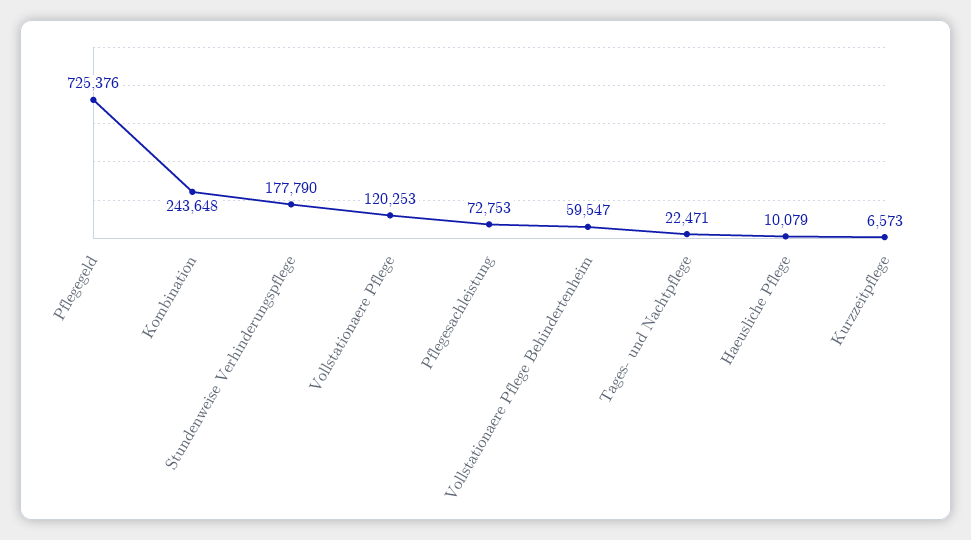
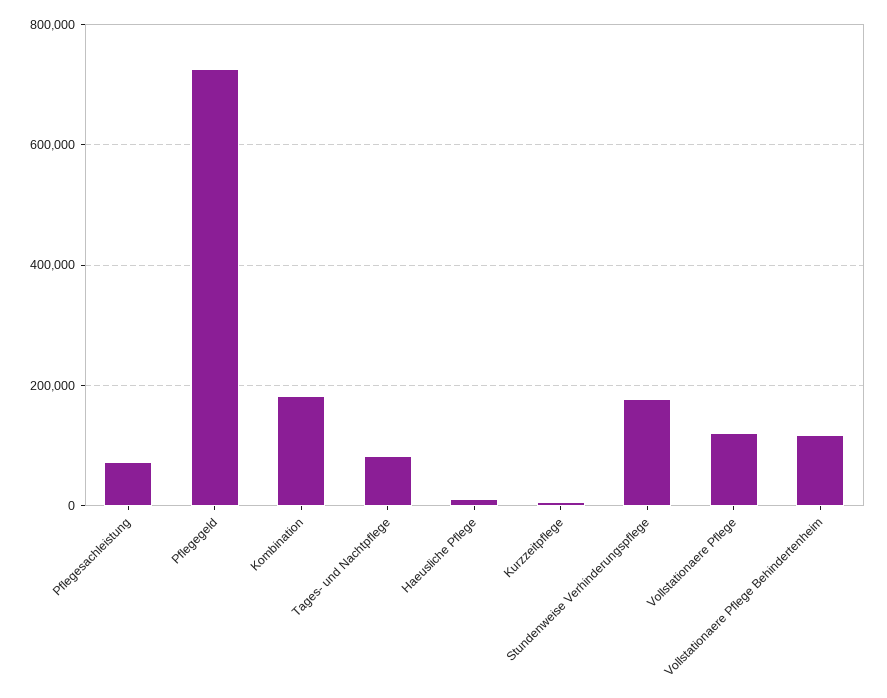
  {
    "Pflegegeld": 725376,
-   "Kombination": 243648,
+   "Kombination": 180000,
    "Stundenweise Verhinderungspflege": 177790,
    "Vollstationaere Pflege": 120253,
    "Pflegesachleistung": 72753,
-   "Vollstationaere Pflege Behindertenheim": 59547,
+   "Vollstationaere Pflege Behindertenheim": 120000,
-   "Tages- und Nachtpflege": 22471,
+   "Tages- und Nachtpflege": 80000,
    "Haeusliche Pflege": 10079,
    "Kurzzeitpflege": 6573
  }

